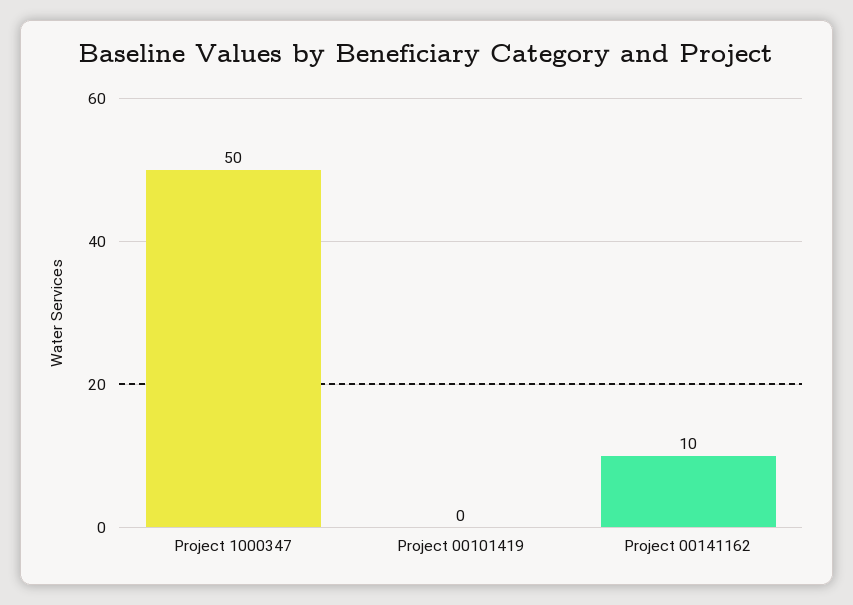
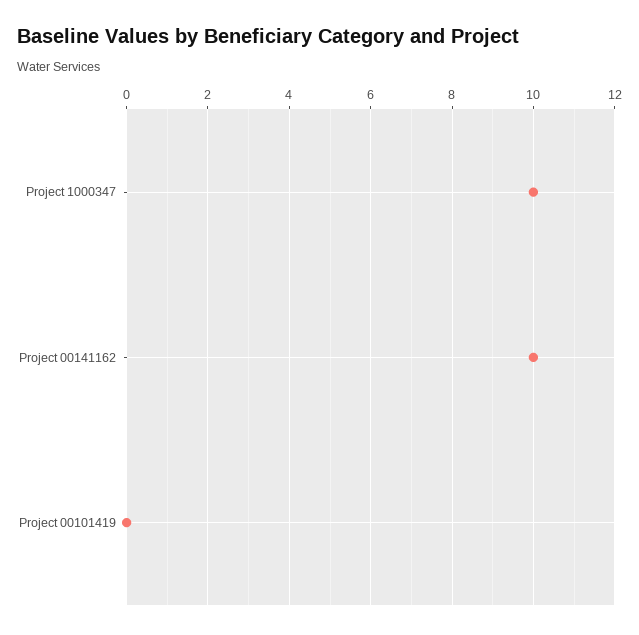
  {
-   "Project 1000347": 50,
+   "Project 1000347": 10,
    "Project 00101419": 0,
    "Project 00141162": 10
  }

